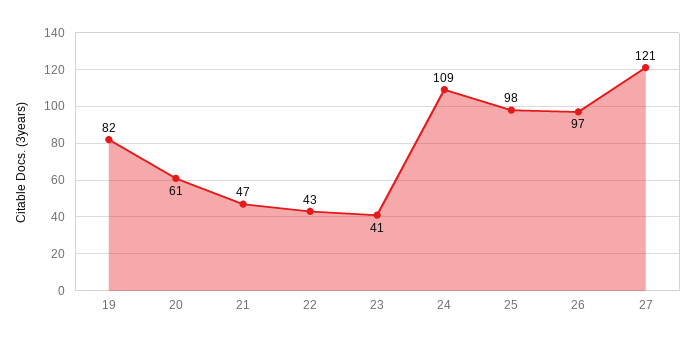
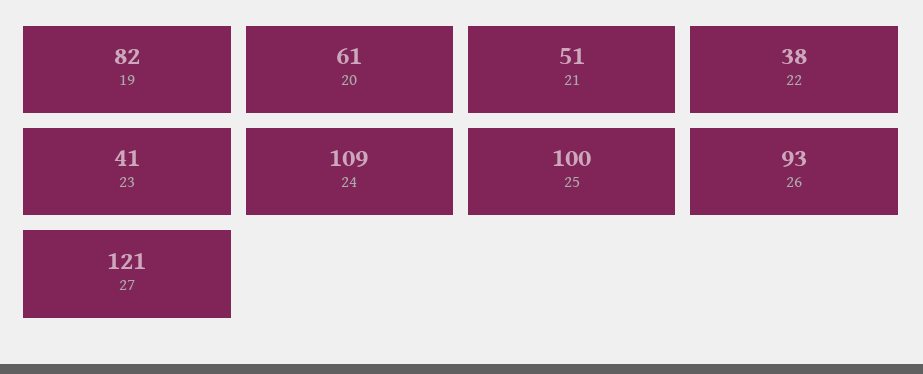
  {
    "19": 82,
    "20": 61,
-   "21": 47,
+   "21": 51,
-   "22": 43,
+   "22": 38,
    "23": 41,
    "24": 109,
-   "25": 98,
+   "25": 100,
-   "26": 97,
+   "26": 93,
    "27": 121
  }

